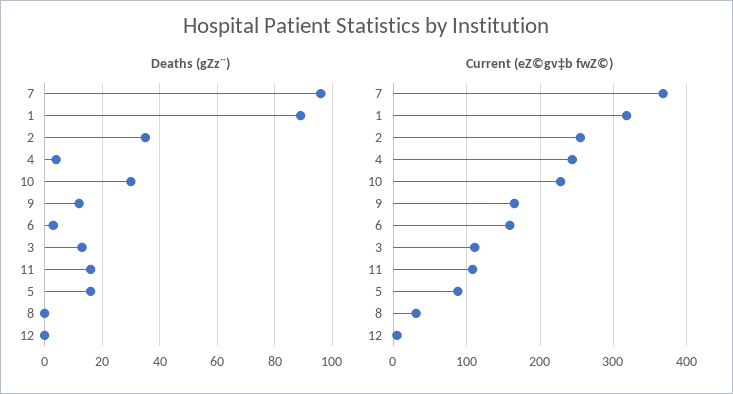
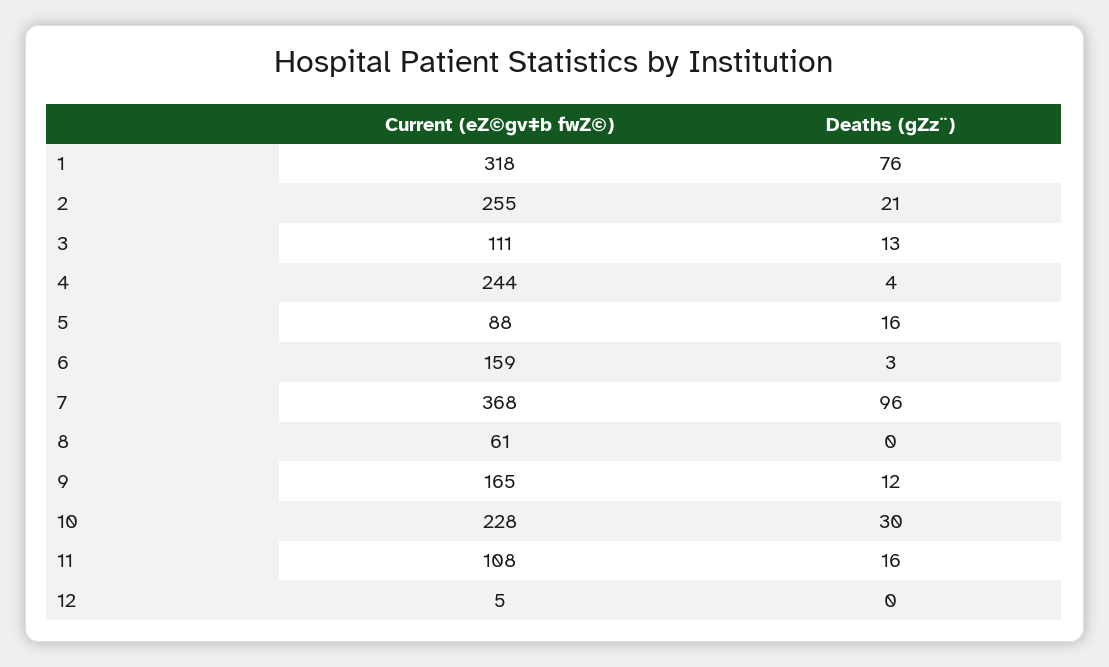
  {
    "Deaths (gZz¨)": {
      "7": 96,
-     "1": 90,
+     "1": 76,
-     "2": 35,
+     "2": 21,
      "4": 4,
      "10": 30,
      "9": 12,
      "6": 3,
      "3": 13,
      "11": 16,
      "5": 16,
      "8": 0,
      "12": 0
    },
    "Current (eZ©gv‡b fwZ©)": {
      "7": 368,
      "1": 318,
      "2": 255,
      "4": 244,
      "10": 228,
      "9": 165,
      "6": 159,
      "3": 111,
      "11": 108,
      "5": 88,
-     "8": 30,
+     "8": 61,
      "12": 5
    }
  }

